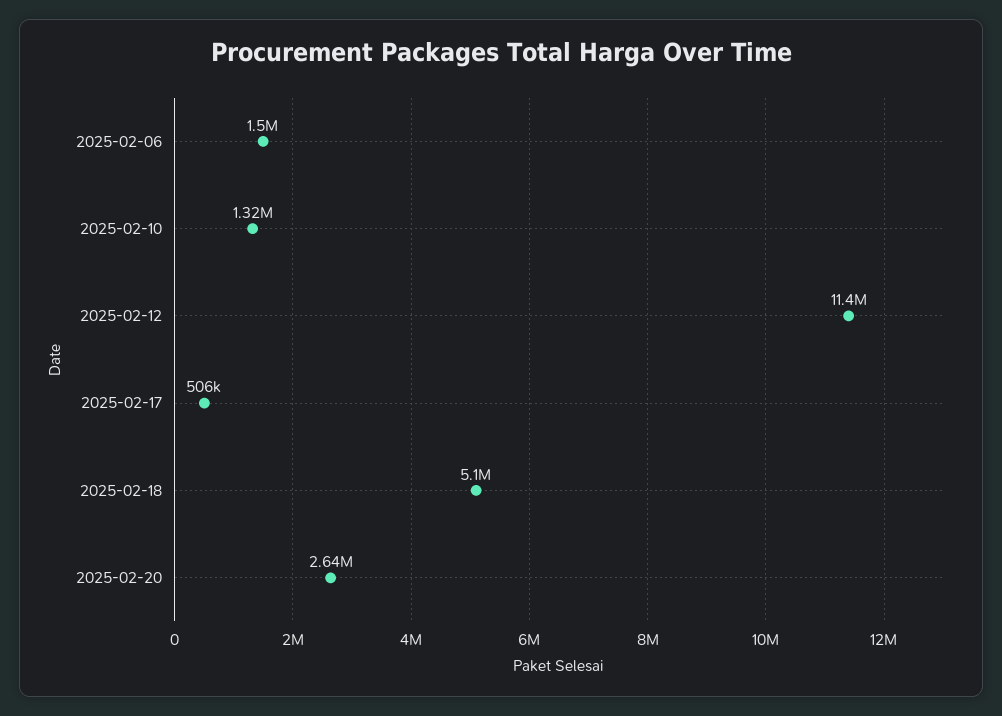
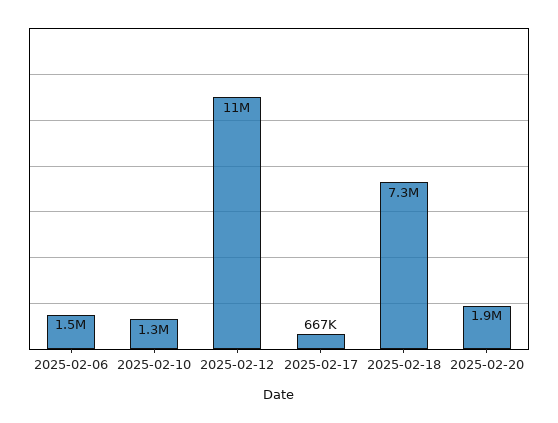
  {
    "2025-02-06": 1500000,
    "2025-02-10": 1320000,
    "2025-02-12": 11400000,
-   "2025-02-17": 506000,
+   "2025-02-17": 667000,
-   "2025-02-18": 5100000,
+   "2025-02-18": 7300000,
-   "2025-02-20": 2640000
+   "2025-02-20": 1900000
  }

